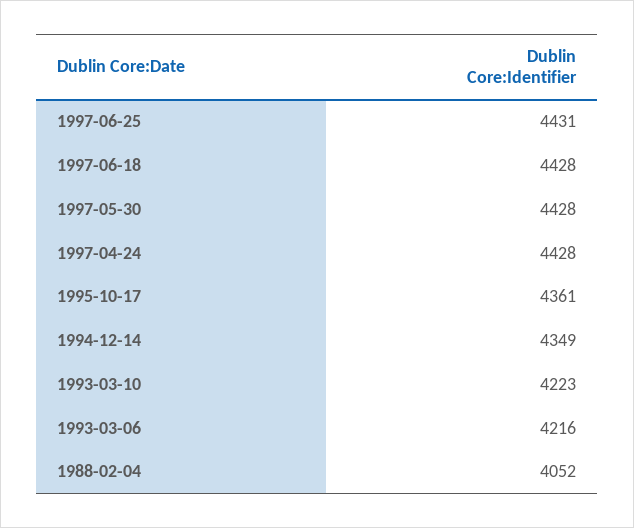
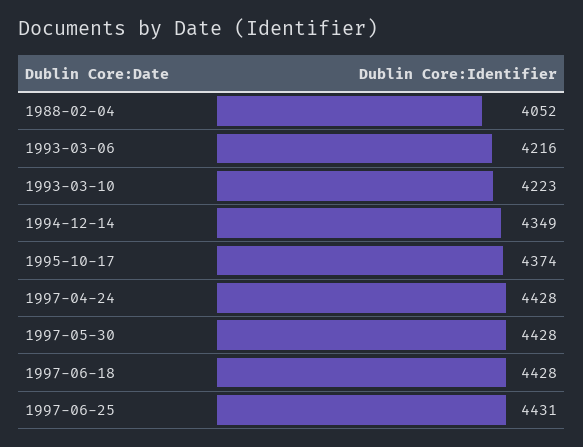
  {
    "1997-06-25": 4431,
    "1997-06-18": 4428,
    "1997-05-30": 4428,
    "1997-04-24": 4428,
-   "1995-10-17": 4361,
+   "1995-10-17": 4374,
    "1994-12-14": 4349,
    "1993-03-10": 4223,
    "1993-03-06": 4216,
    "1988-02-04": 4052
  }

